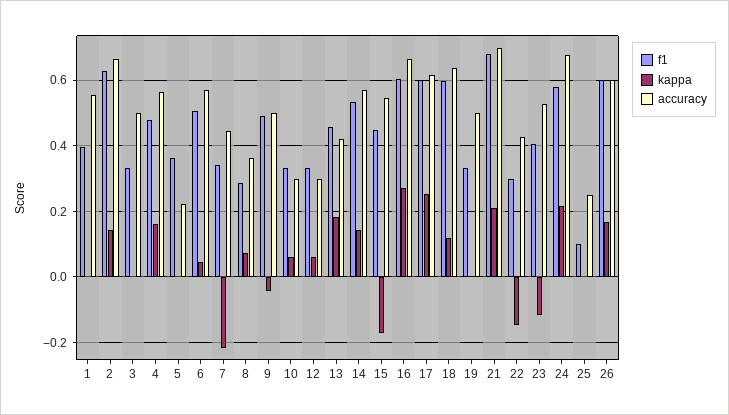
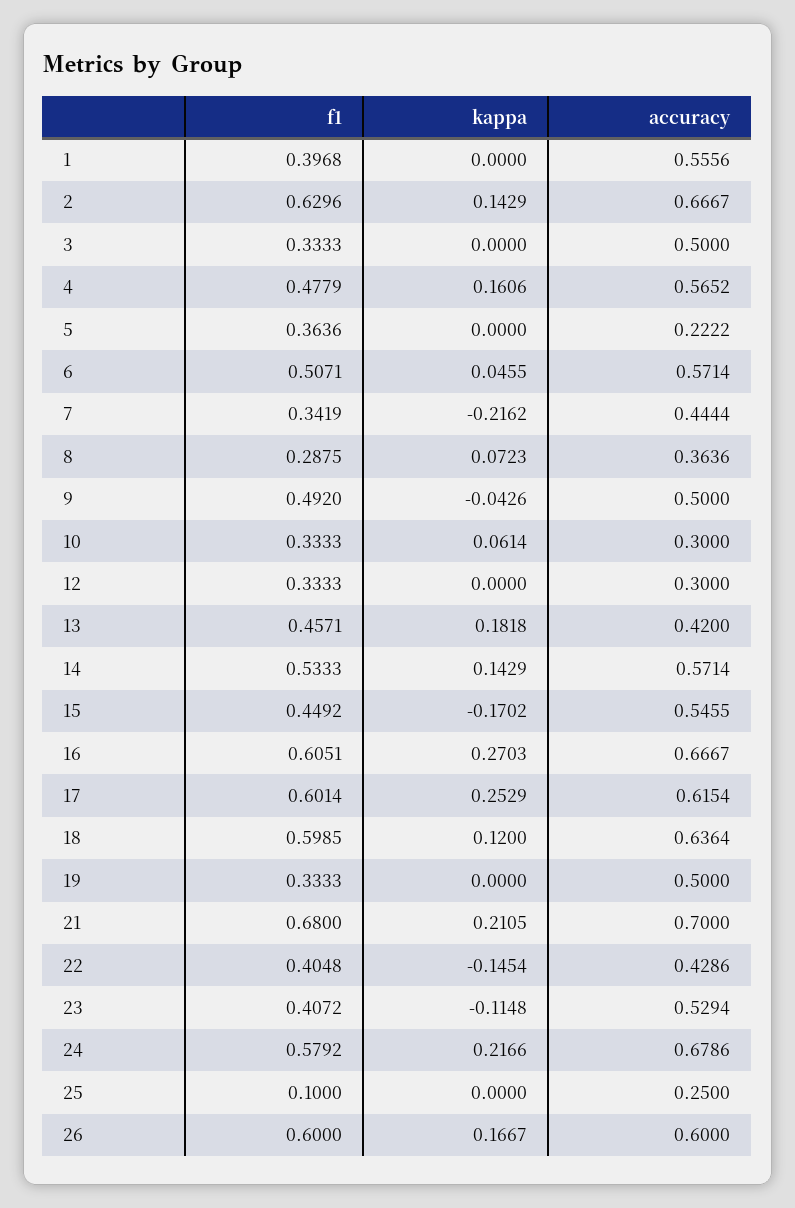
  {
    "f1": {
      "1": 0.3968,
      "2": 0.6296,
      "3": 0.3333,
      "4": 0.4779,
      "5": 0.3636,
      "6": 0.5071,
      "7": 0.3419,
      "8": 0.2875,
      "9": 0.492,
      "10": 0.3333,
      "12": 0.3333,
      "13": 0.4571,
      "14": 0.5333,
      "15": 0.4492,
      "16": 0.6051,
      "17": 0.6014,
      "18": 0.5985,
      "19": 0.3333,
      "21": 0.68,
-     "22": 0.3,
+     "22": 0.4048,
      "23": 0.4072,
      "24": 0.5792,
      "25": 0.1,
      "26": 0.6
    },
    "kappa": {
      "1": 0,
      "2": 0.1429,
      "3": 0,
      "4": 0.1606,
      "5": 0,
      "6": 0.0455,
      "7": -0.2162,
      "8": 0.0723,
      "9": -0.0426,
      "10": 0.0614,
-     "12": 0.06,
+     "12": 0,
      "13": 0.1818,
      "14": 0.1429,
      "15": -0.1702,
      "16": 0.2703,
      "17": 0.2529,
      "18": 0.12,
      "19": 0,
      "21": 0.2105,
      "22": -0.1454,
      "23": -0.1148,
      "24": 0.2166,
      "25": 0,
      "26": 0.1667
    },
    "accuracy": {
      "1": 0.5556,
      "2": 0.6667,
      "3": 0.5,
      "4": 0.5652,
      "5": 0.2222,
      "6": 0.5714,
      "7": 0.4444,
      "8": 0.3636,
      "9": 0.5,
      "10": 0.3,
      "12": 0.3,
      "13": 0.42,
      "14": 0.5714,
      "15": 0.5455,
      "16": 0.6667,
      "17": 0.6154,
      "18": 0.6364,
      "19": 0.5,
      "21": 0.7,
      "22": 0.4286,
      "23": 0.5294,
      "24": 0.6786,
      "25": 0.25,
      "26": 0.6
    }
  }

